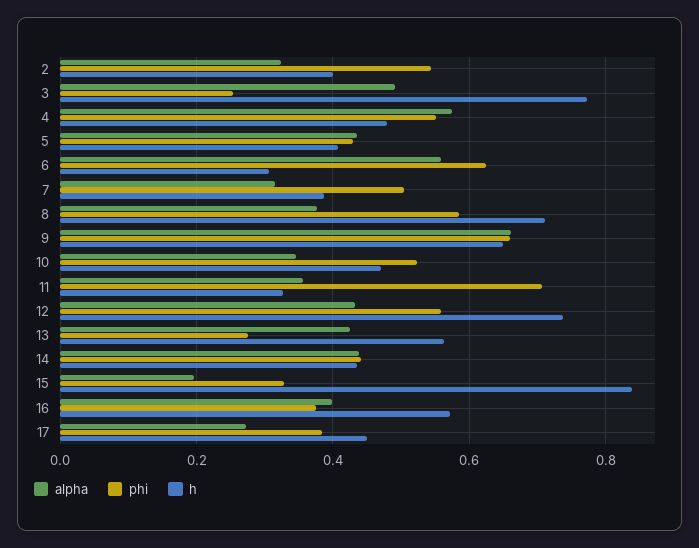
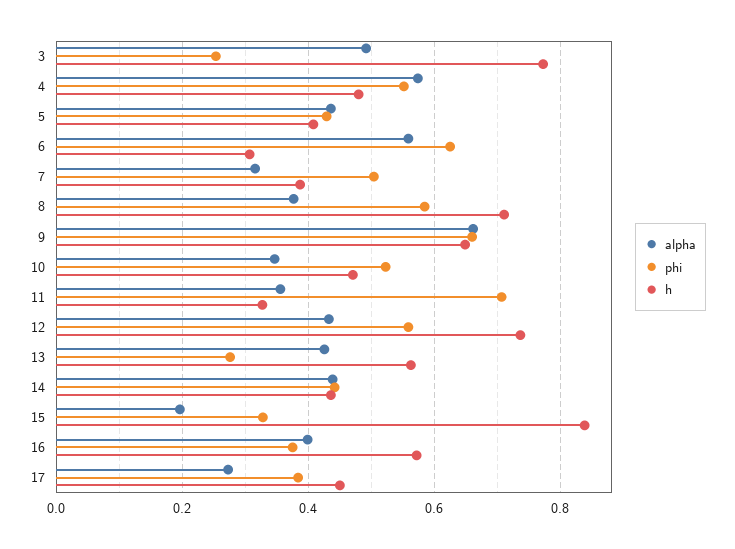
  {
    "alpha": {
-     "2": 0.32,
      "3": 0.5,
      "4": 0.58,
      "5": 0.44,
      "6": 0.56,
      "7": 0.32,
      "8": 0.38,
      "9": 0.66,
      "10": 0.34,
      "11": 0.36,
      "12": 0.44,
      "13": 0.42,
      "14": 0.44,
      "15": 0.2,
      "16": 0.4,
      "17": 0.28
    },
    "phi": {
-     "2": 0.54,
      "3": 0.26,
      "4": 0.56,
      "5": 0.42,
      "6": 0.62,
      "7": 0.5,
      "8": 0.58,
      "9": 0.66,
      "10": 0.52,
      "11": 0.7,
      "12": 0.56,
      "13": 0.28,
      "14": 0.44,
      "15": 0.32,
      "16": 0.38,
      "17": 0.38
    },
    "h": {
-     "2": 0.4,
      "3": 0.78,
      "4": 0.48,
      "5": 0.4,
      "6": 0.3,
      "7": 0.38,
      "8": 0.72,
      "9": 0.64,
      "10": 0.48,
      "11": 0.32,
      "12": 0.74,
      "13": 0.56,
      "14": 0.44,
      "15": 0.84,
      "16": 0.58,
      "17": 0.46
    }
  }

